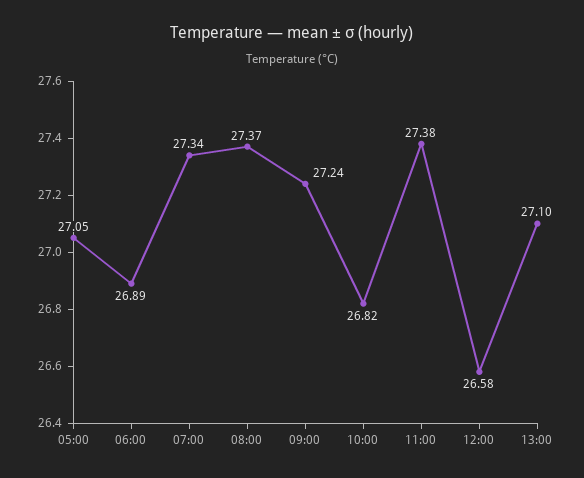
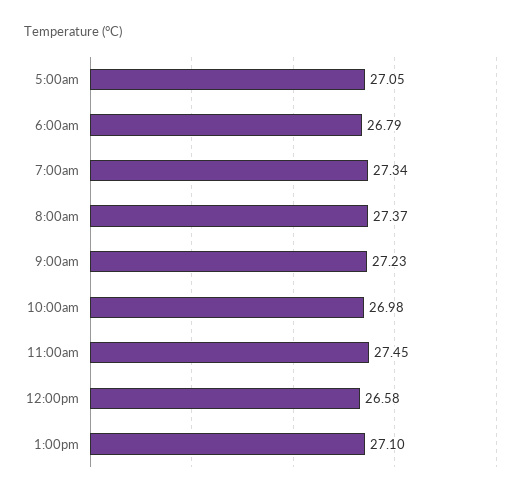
  {
    "05:00": 27.05,
-   "06:00": 26.89,
+   "06:00": 26.79,
    "07:00": 27.34,
    "08:00": 27.37,
-   "09:00": 27.24,
+   "09:00": 27.23,
-   "10:00": 26.82,
+   "10:00": 26.98,
-   "11:00": 27.38,
+   "11:00": 27.45,
    "12:00": 26.58,
    "13:00": 27.1
  }

